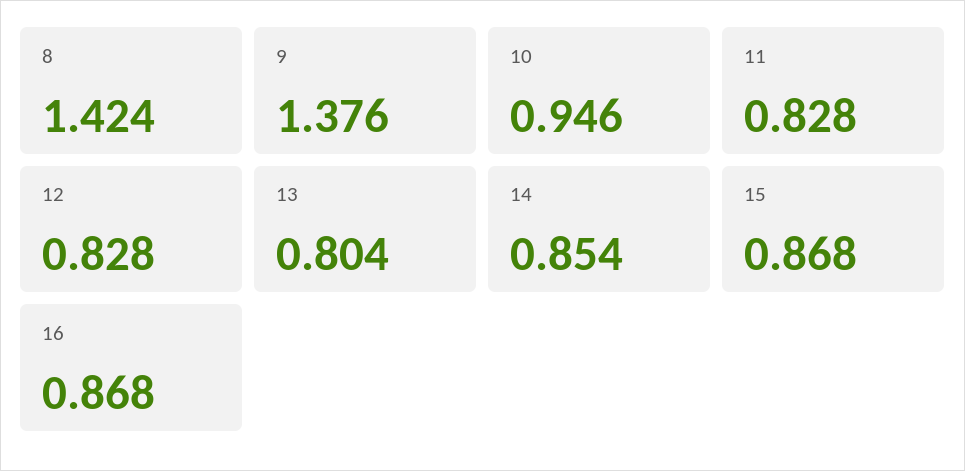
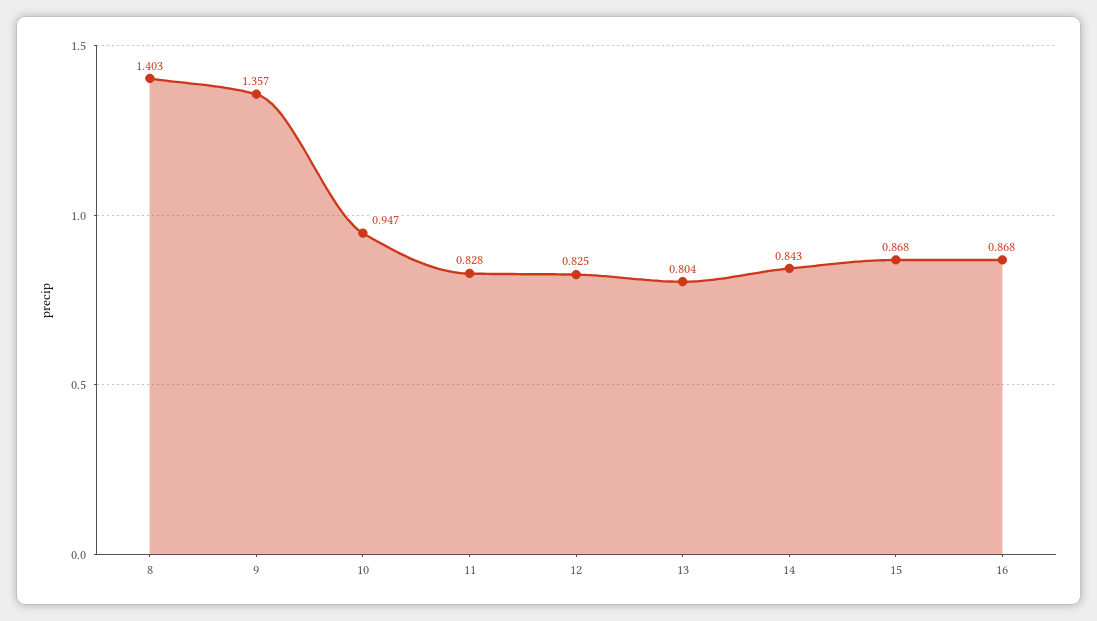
  {
-   "8": 1.424,
+   "8": 1.403,
-   "9": 1.376,
+   "9": 1.357,
-   "10": 0.946,
+   "10": 0.947,
    "11": 0.828,
-   "12": 0.828,
+   "12": 0.825,
    "13": 0.804,
-   "14": 0.854,
+   "14": 0.843,
    "15": 0.868,
    "16": 0.868
  }

